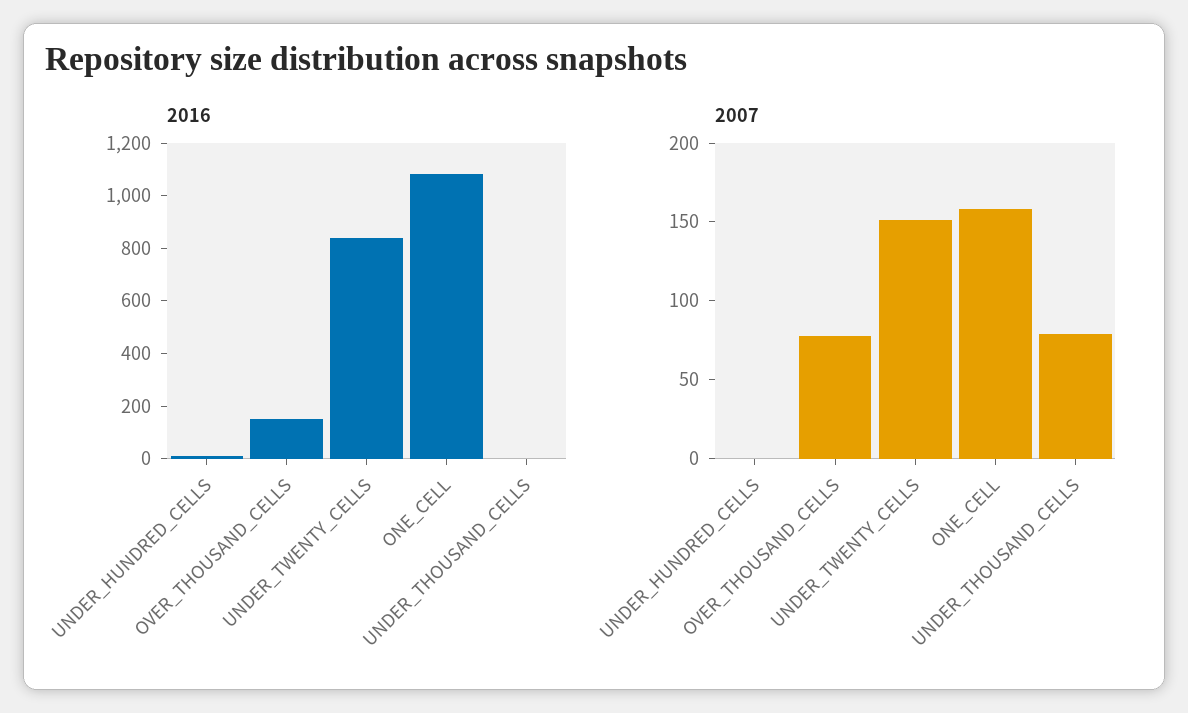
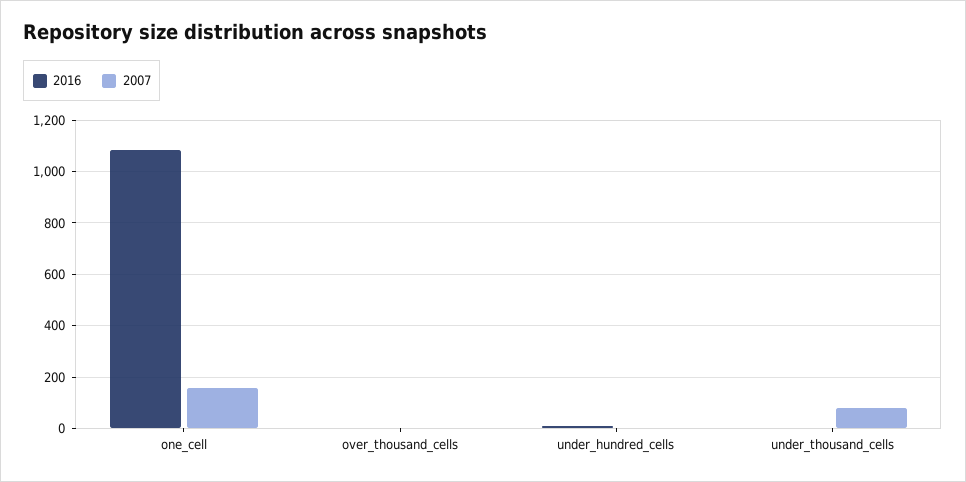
  {
    "2016": {
      "UNDER_HUNDRED_CELLS": 0,
-     "OVER_THOUSAND_CELLS": 150,
+     "OVER_THOUSAND_CELLS": 0,
-     "UNDER_TWENTY_CELLS": 850,
      "ONE_CELL": 1075,
      "UNDER_THOUSAND_CELLS": 0
    },
    "2007": {
      "UNDER_HUNDRED_CELLS": 0,
-     "OVER_THOUSAND_CELLS": 80,
+     "OVER_THOUSAND_CELLS": 0,
-     "UNDER_TWENTY_CELLS": 150,
      "ONE_CELL": 160,
      "UNDER_THOUSAND_CELLS": 80
    }
  }

